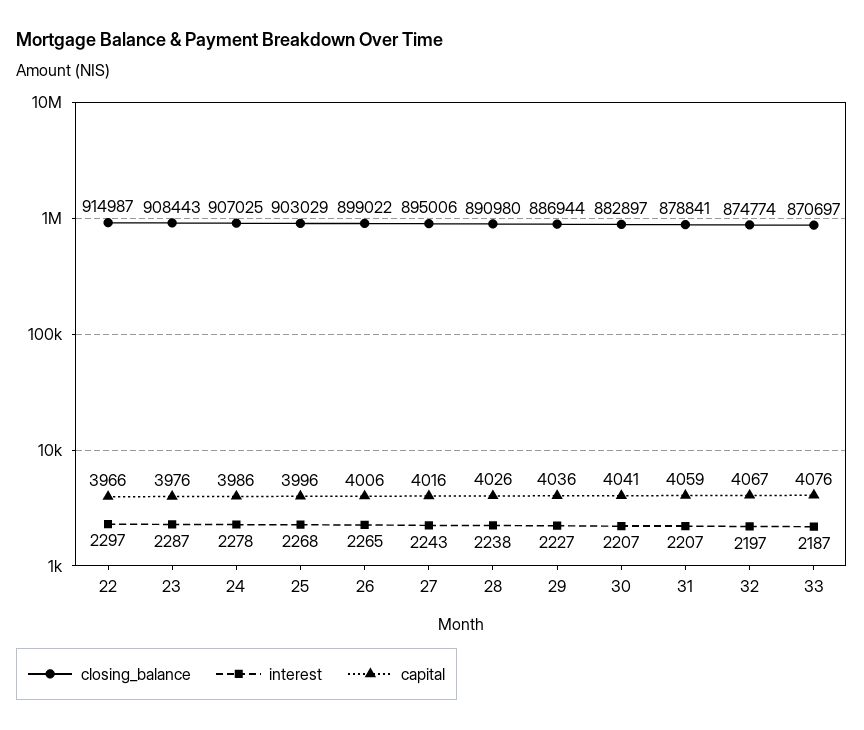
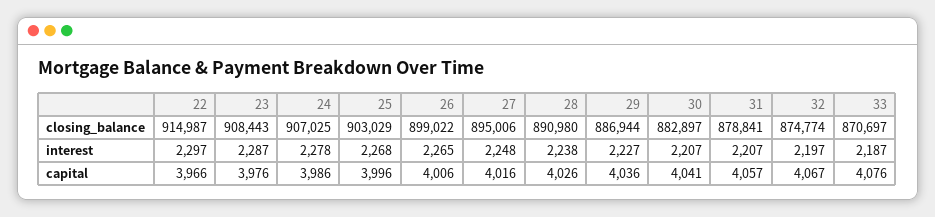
  {
    "closing_balance": {
      "22": 914987,
      "23": 908443,
      "24": 907025,
      "25": 903029,
      "26": 899022,
      "27": 895006,
      "28": 890980,
      "29": 886944,
      "30": 882897,
      "31": 878841,
      "32": 874774,
      "33": 870697
    },
    "interest": {
      "22": 2297,
      "23": 2287,
      "24": 2278,
      "25": 2268,
      "26": 2265,
-     "27": 2243,
+     "27": 2248,
      "28": 2238,
      "29": 2227,
      "30": 2207,
      "31": 2207,
      "32": 2197,
      "33": 2187
    },
    "capital": {
      "22": 3966,
      "23": 3976,
      "24": 3986,
      "25": 3996,
      "26": 4006,
      "27": 4016,
      "28": 4026,
      "29": 4036,
      "30": 4041,
-     "31": 4059,
+     "31": 4057,
      "32": 4067,
      "33": 4076
    }
  }

